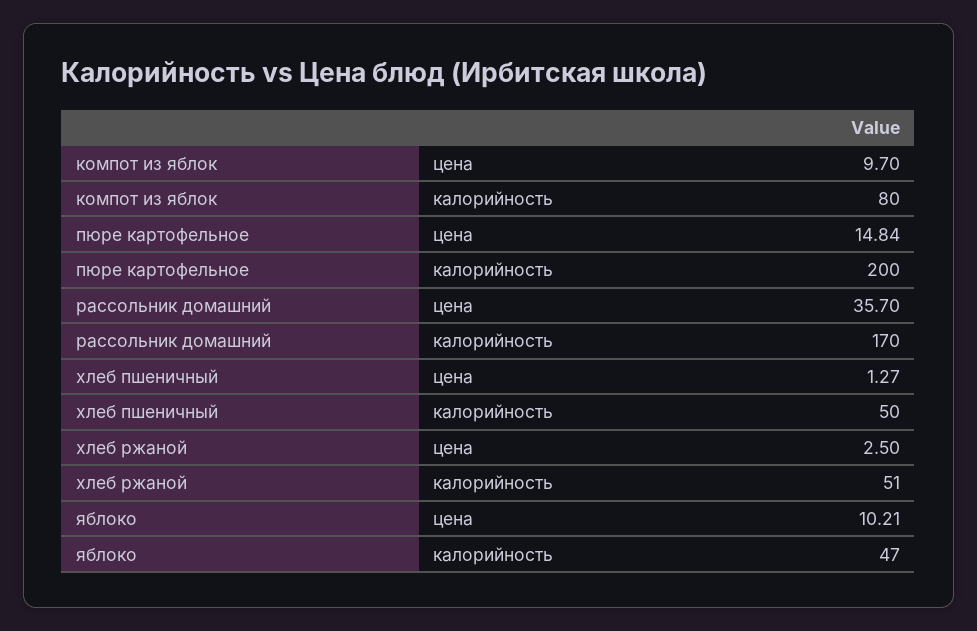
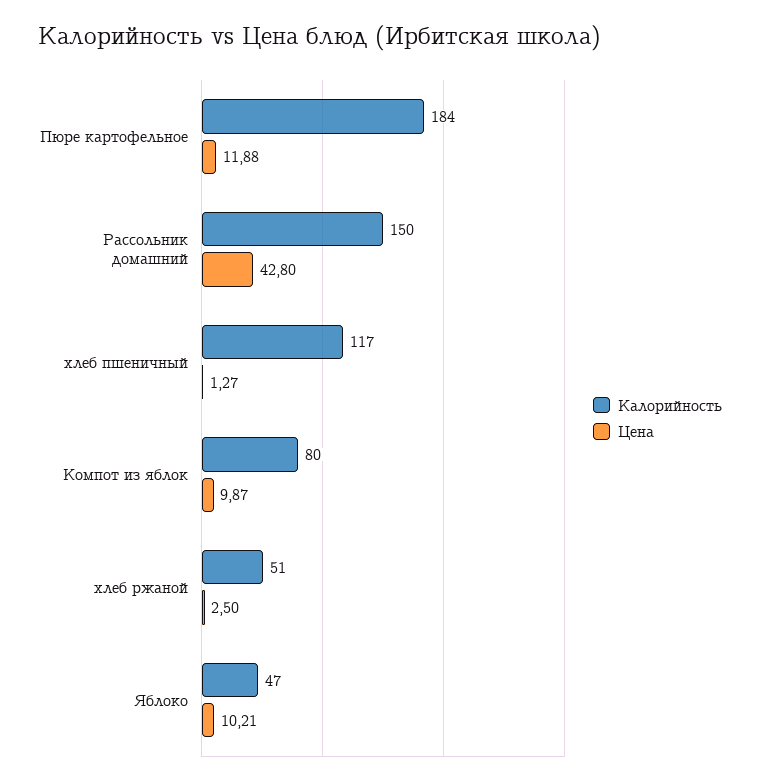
  {
    "цена": {
-     "компот из яблок": 9.7,
+     "компот из яблок": 9.87,
-     "пюре картофельное": 14.84,
+     "пюре картофельное": 11.88,
-     "рассольник домашний": 35.7,
+     "рассольник домашний": 42.8,
      "хлеб пшеничный": 1.27,
      "хлеб ржаной": 2.5,
      "яблоко": 10.21
    },
    "калорийность": {
      "компот из яблок": 80,
-     "пюре картофельное": 200,
+     "пюре картофельное": 184,
-     "рассольник домашний": 170,
+     "рассольник домашний": 150,
-     "хлеб пшеничный": 50,
+     "хлеб пшеничный": 117,
      "хлеб ржаной": 51,
      "яблоко": 47
    }
  }

